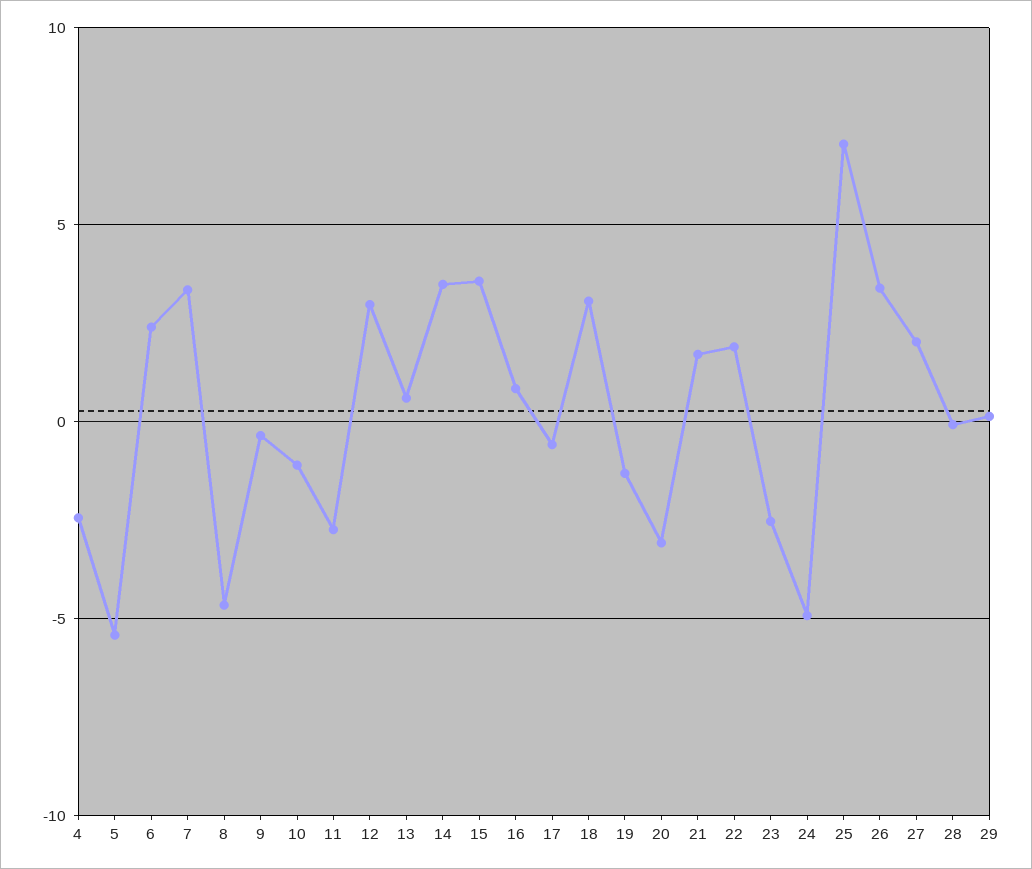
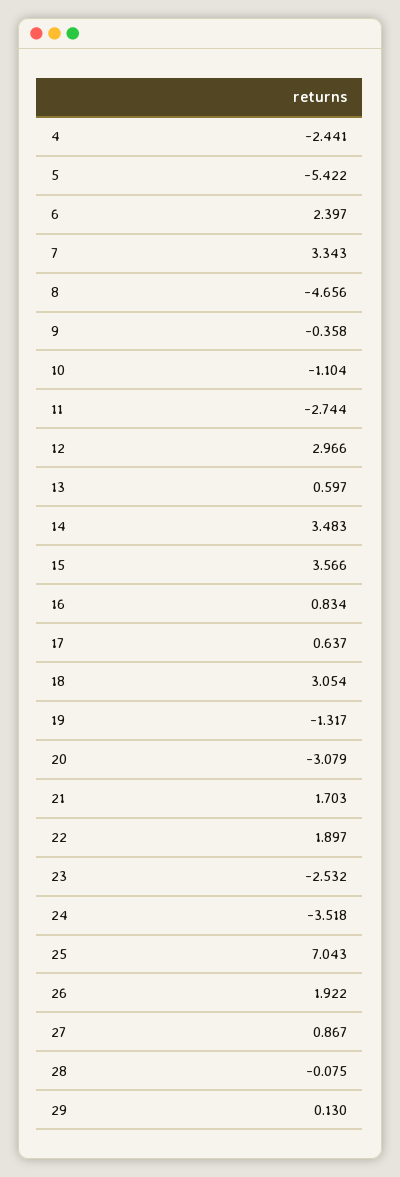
  {
    "4": -2.441,
    "5": -5.422,
    "6": 2.397,
    "7": 3.343,
    "8": -4.656,
    "9": -0.358,
    "10": -1.104,
    "11": -2.744,
    "12": 2.966,
    "13": 0.597,
    "14": 3.483,
    "15": 3.566,
    "16": 0.834,
-   "17": -0.5,
+   "17": 0.637,
    "18": 3.054,
    "19": -1.317,
    "20": -3.079,
    "21": 1.703,
    "22": 1.897,
    "23": -2.532,
-   "24": -5,
+   "24": -3.518,
    "25": 7.043,
-   "26": 3.5,
+   "26": 1.922,
-   "27": 2,
+   "27": 0.867,
    "28": -0.075,
    "29": 0.13
  }

